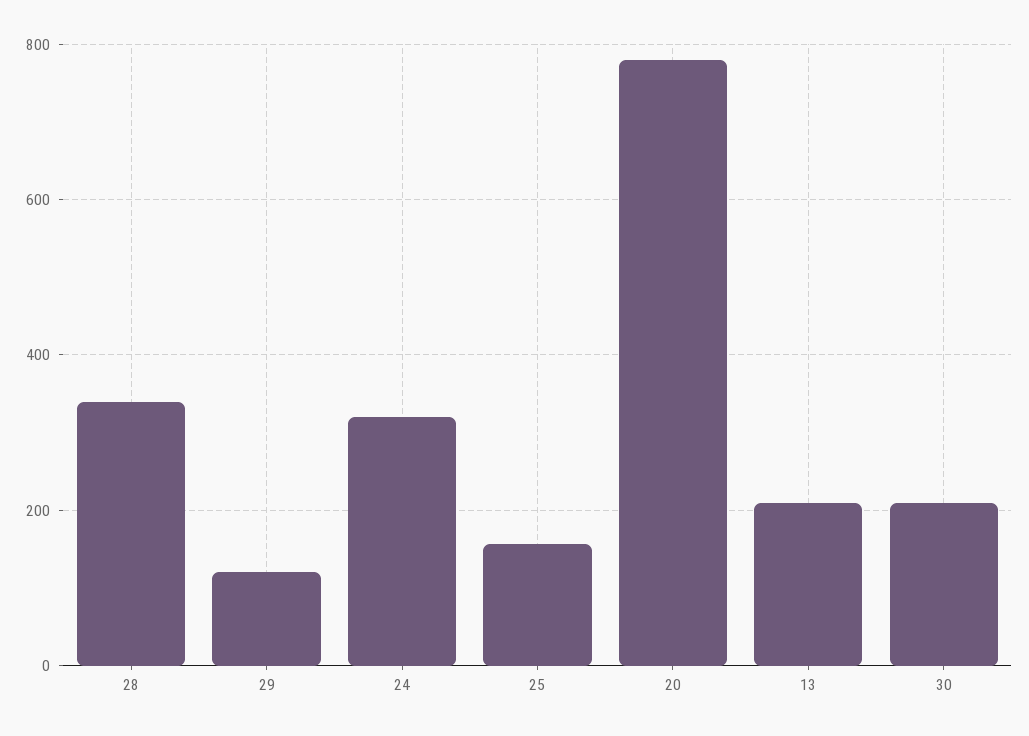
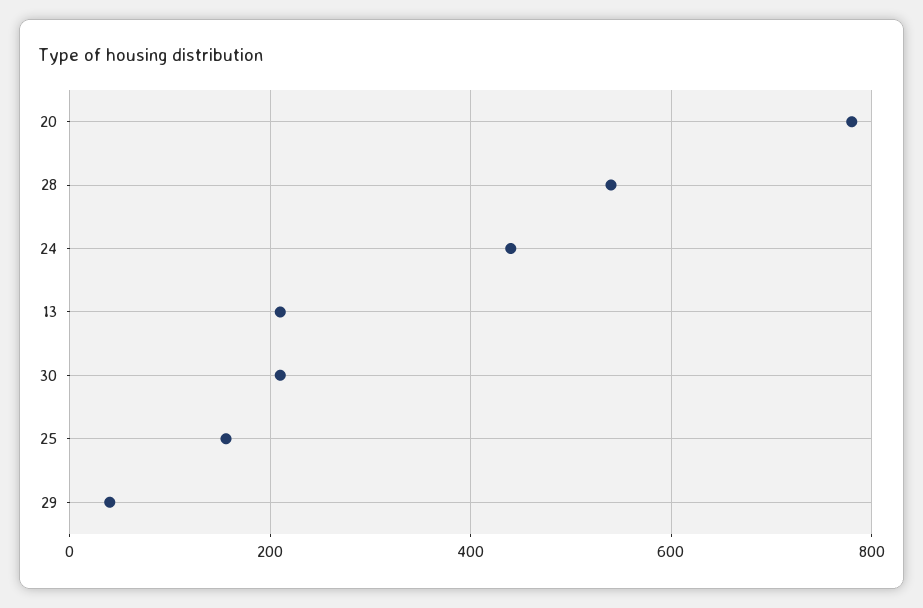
  {
-   "28": 340,
+   "28": 540,
-   "29": 120,
+   "29": 40,
-   "24": 320,
+   "24": 440,
    "25": 160,
    "20": 780,
    "13": 220,
    "30": 220
  }

